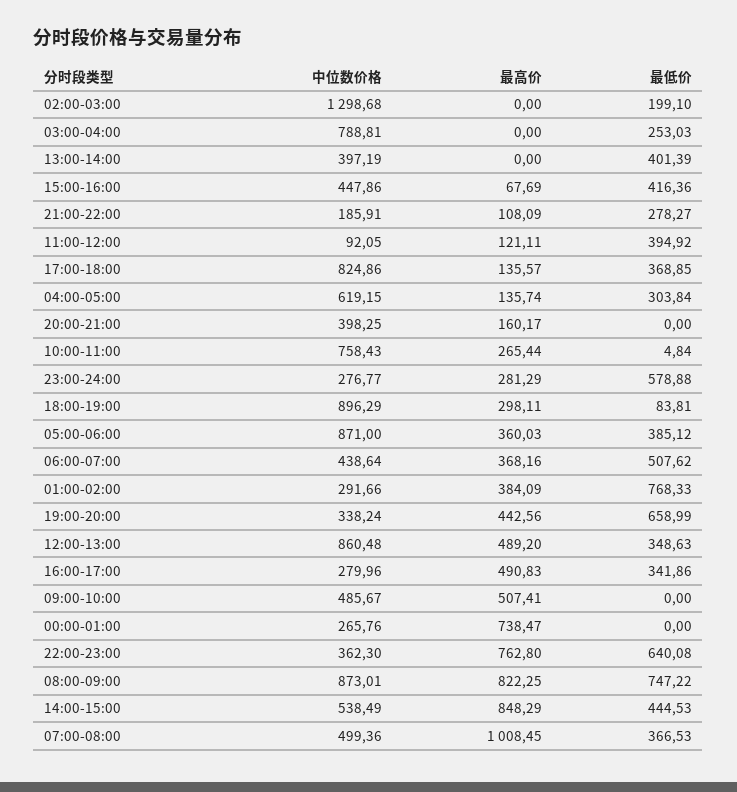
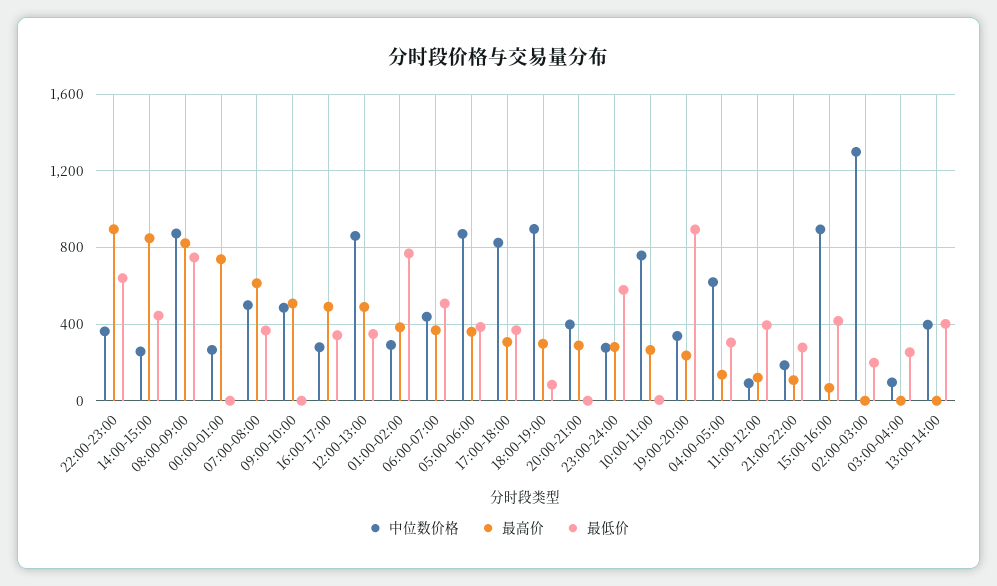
  {
    "中位数价格": {
      "02:00-03:00": 1298.68,
-     "03:00-04:00": 788.81,
+     "03:00-04:00": 100,
      "13:00-14:00": 397.19,
-     "15:00-16:00": 447.86,
+     "15:00-16:00": 900,
      "21:00-22:00": 185.91,
      "11:00-12:00": 92.05,
      "17:00-18:00": 824.86,
      "04:00-05:00": 619.15,
      "20:00-21:00": 398.25,
      "10:00-11:00": 758.43,
      "23:00-24:00": 276.77,
      "18:00-19:00": 896.29,
      "05:00-06:00": 871,
      "06:00-07:00": 438.64,
      "01:00-02:00": 291.66,
      "19:00-20:00": 338.24,
      "12:00-13:00": 860.48,
      "16:00-17:00": 279.96,
      "09:00-10:00": 485.67,
      "00:00-01:00": 265.76,
      "22:00-23:00": 362.3,
      "08:00-09:00": 873.01,
-     "14:00-15:00": 538.49,
+     "14:00-15:00": 250,
      "07:00-08:00": 499.36
    },
    "最高价": {
      "02:00-03:00": 0,
      "03:00-04:00": 0,
      "13:00-14:00": 0,
      "15:00-16:00": 67.69,
      "21:00-22:00": 108.09,
      "11:00-12:00": 121.11,
-     "17:00-18:00": 135.57,
+     "17:00-18:00": 300,
      "04:00-05:00": 135.74,
-     "20:00-21:00": 160.17,
+     "20:00-21:00": 300,
      "10:00-11:00": 265.44,
      "23:00-24:00": 281.29,
      "18:00-19:00": 298.11,
      "05:00-06:00": 360.03,
      "06:00-07:00": 368.16,
      "01:00-02:00": 384.09,
-     "19:00-20:00": 442.56,
+     "19:00-20:00": 250,
      "12:00-13:00": 489.2,
      "16:00-17:00": 490.83,
      "09:00-10:00": 507.41,
      "00:00-01:00": 738.47,
-     "22:00-23:00": 762.8,
+     "22:00-23:00": 900,
      "08:00-09:00": 822.25,
      "14:00-15:00": 848.29,
-     "07:00-08:00": 1008.45
+     "07:00-08:00": 600
    },
    "最低价": {
      "02:00-03:00": 199.1,
      "03:00-04:00": 253.03,
      "13:00-14:00": 401.39,
      "15:00-16:00": 416.36,
      "21:00-22:00": 278.27,
      "11:00-12:00": 394.92,
      "17:00-18:00": 368.85,
      "04:00-05:00": 303.84,
      "20:00-21:00": 0,
      "10:00-11:00": 4.84,
      "23:00-24:00": 578.88,
      "18:00-19:00": 83.81,
      "05:00-06:00": 385.12,
      "06:00-07:00": 507.62,
      "01:00-02:00": 768.33,
-     "19:00-20:00": 658.99,
+     "19:00-20:00": 900,
      "12:00-13:00": 348.63,
      "16:00-17:00": 341.86,
      "09:00-10:00": 0,
      "00:00-01:00": 0,
      "22:00-23:00": 640.08,
      "08:00-09:00": 747.22,
      "14:00-15:00": 444.53,
      "07:00-08:00": 366.53
    }
  }

